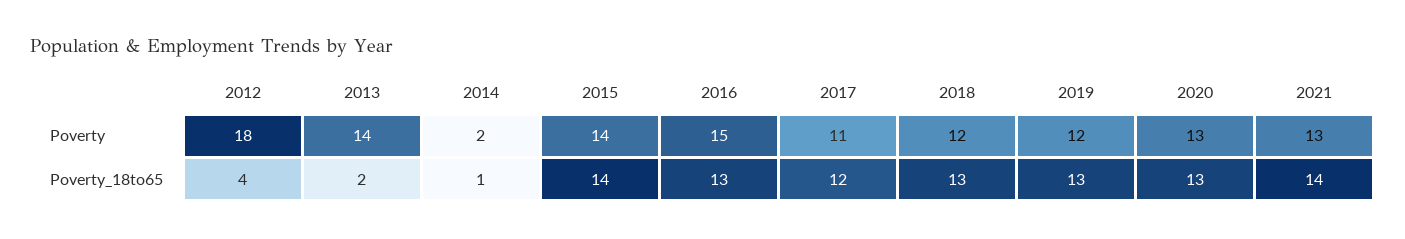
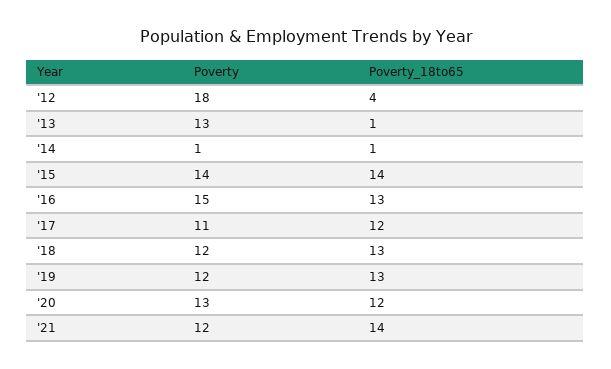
  {
    "2012": {
      "Poverty": 18,
      "Poverty_18to65": 4
    },
    "2013": {
-     "Poverty": 14,
+     "Poverty": 13,
-     "Poverty_18to65": 2
+     "Poverty_18to65": 1
    },
    "2014": {
-     "Poverty": 2,
+     "Poverty": 1,
      "Poverty_18to65": 1
    },
    "2015": {
      "Poverty": 14,
      "Poverty_18to65": 14
    },
    "2016": {
      "Poverty": 15,
      "Poverty_18to65": 13
    },
    "2017": {
      "Poverty": 11,
      "Poverty_18to65": 12
    },
    "2018": {
      "Poverty": 12,
      "Poverty_18to65": 13
    },
    "2019": {
      "Poverty": 12,
      "Poverty_18to65": 13
    },
    "2020": {
      "Poverty": 13,
-     "Poverty_18to65": 13
+     "Poverty_18to65": 12
    },
    "2021": {
-     "Poverty": 13,
+     "Poverty": 12,
      "Poverty_18to65": 14
    }
  }

